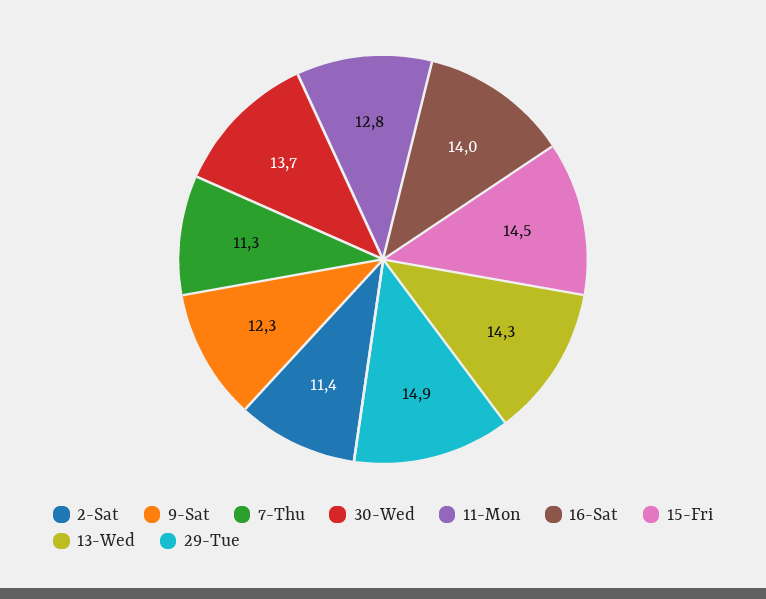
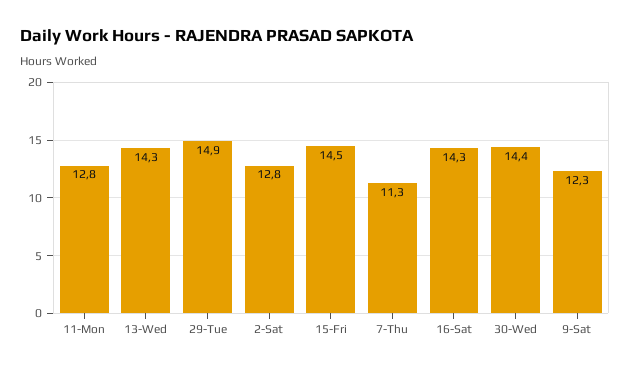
  {
-   "2-Sat": 11.4,
+   "2-Sat": 12.8,
    "9-Sat": 12.3,
    "7-Thu": 11.3,
-   "30-Wed": 13.7,
+   "30-Wed": 14.4,
    "11-Mon": 12.8,
-   "16-Sat": 14,
+   "16-Sat": 14.3,
    "15-Fri": 14.5,
    "13-Wed": 14.3,
    "29-Tue": 14.9
  }

